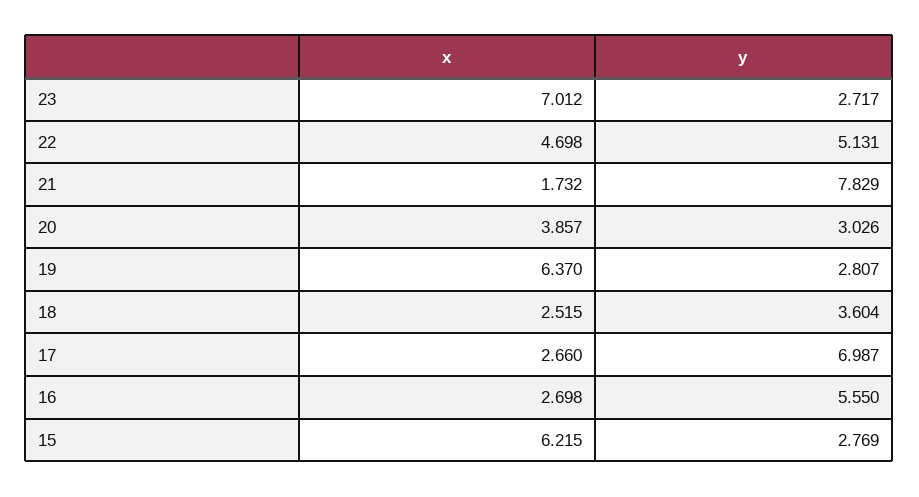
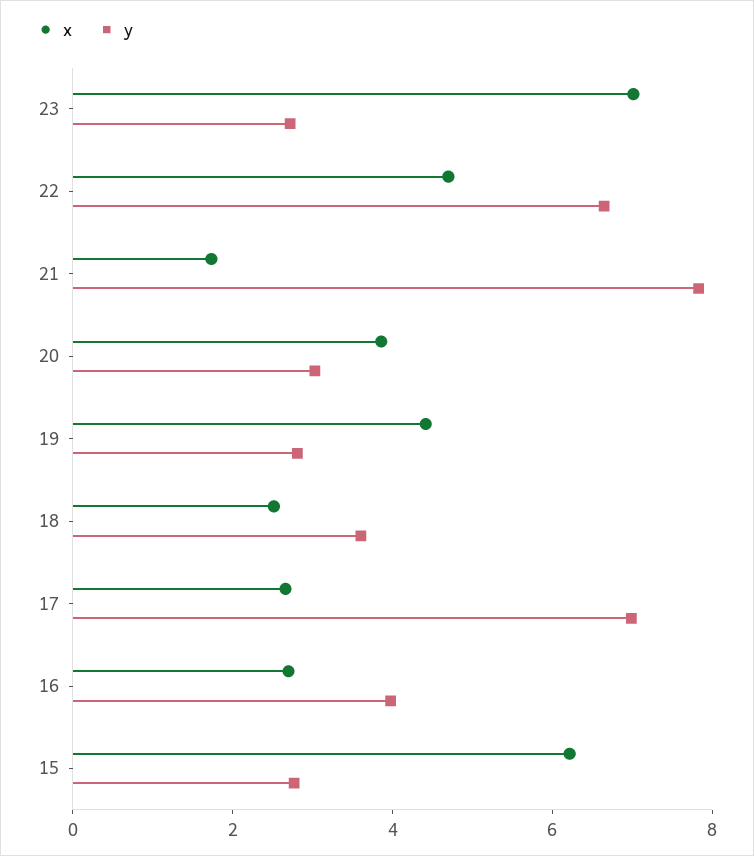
  {
    "x": {
      "23": 7.012,
      "22": 4.698,
      "21": 1.732,
      "20": 3.857,
-     "19": 6.37,
+     "19": 4.5,
      "18": 2.515,
      "17": 2.66,
      "16": 2.698,
      "15": 6.215
    },
    "y": {
      "23": 2.717,
-     "22": 5.131,
+     "22": 6.5,
      "21": 7.829,
      "20": 3.026,
      "19": 2.807,
      "18": 3.604,
      "17": 6.987,
-     "16": 5.55,
+     "16": 4,
      "15": 2.769
    }
  }

